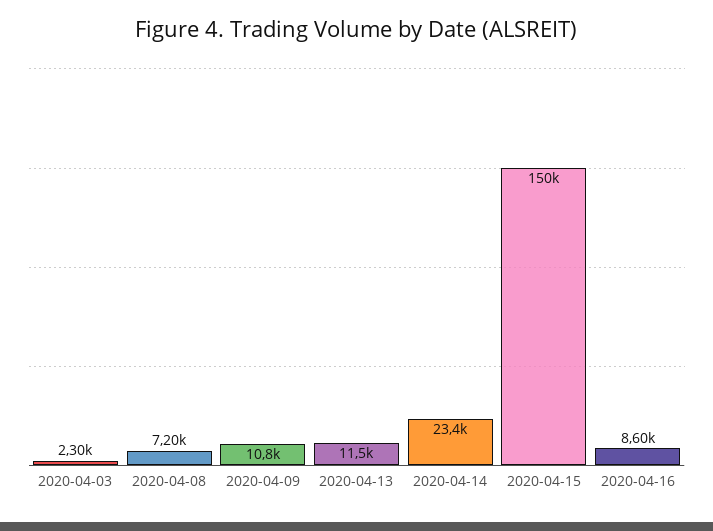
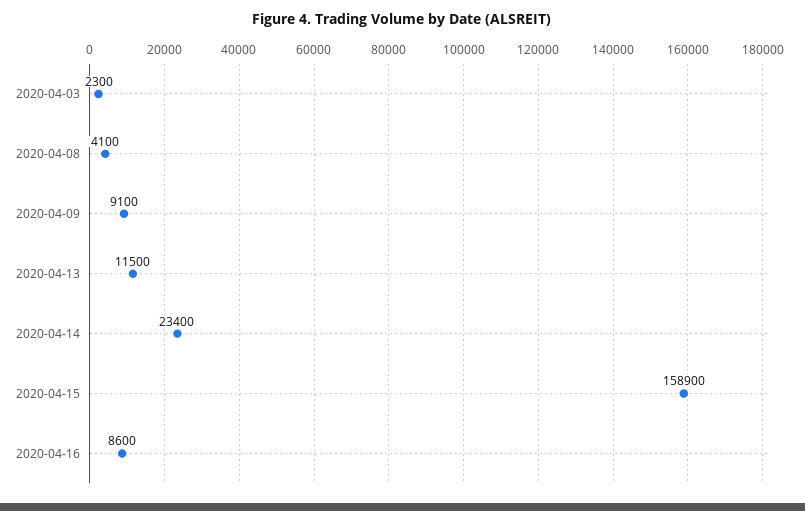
  {
    "2020-04-03": 2300,
-   "2020-04-08": 7200,
+   "2020-04-08": 4100,
-   "2020-04-09": 10800,
+   "2020-04-09": 9100,
    "2020-04-13": 11500,
    "2020-04-14": 23400,
-   "2020-04-15": 150000,
+   "2020-04-15": 158900,
    "2020-04-16": 8600
  }

